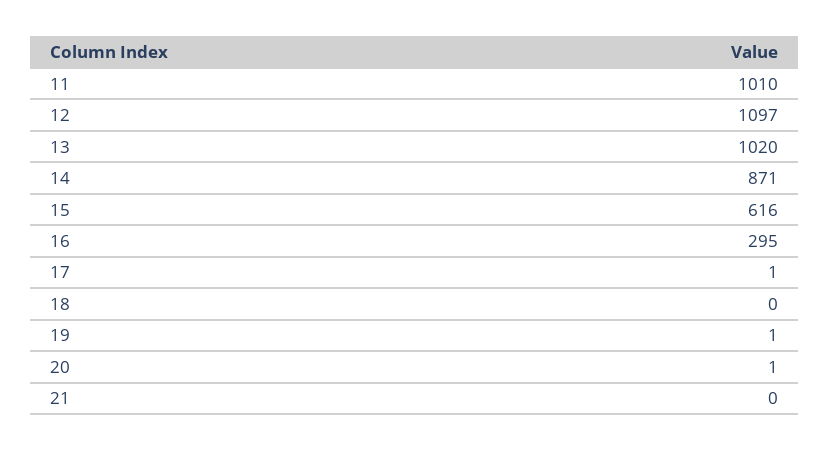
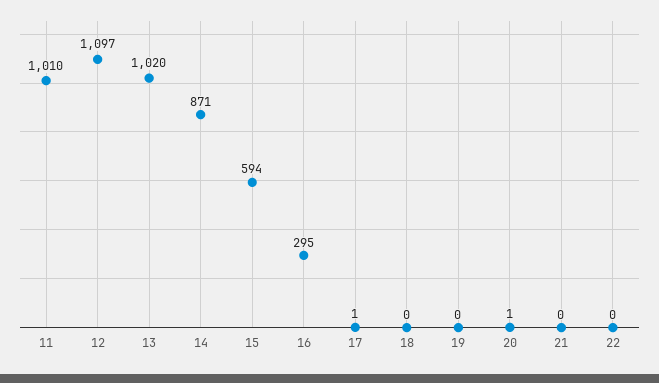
  {
    "11": 1010,
    "12": 1097,
    "13": 1020,
    "14": 871,
-   "15": 616,
+   "15": 594,
    "16": 295,
    "17": 1,
    "18": 0,
-   "19": 1,
+   "19": 0,
    "20": 1,
-   "21": 0
+   "21": 0,
+   "22": 0
  }

